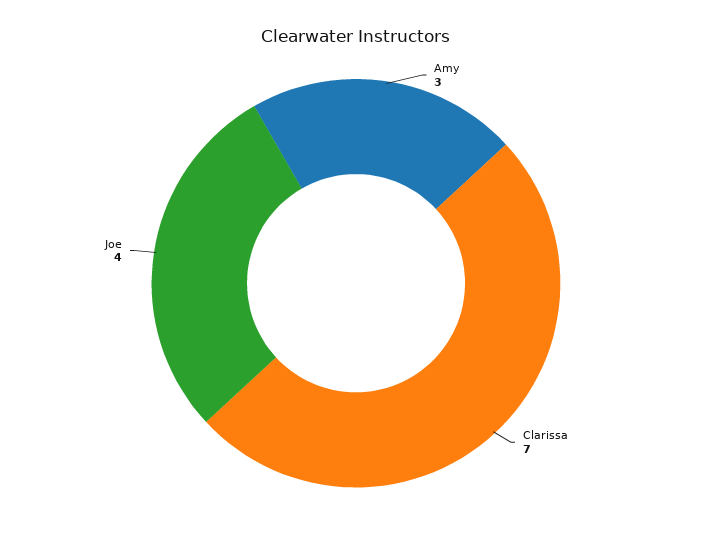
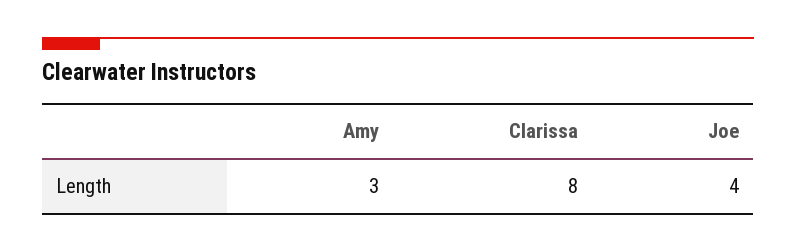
  {
    "Amy": 3,
-   "Clarissa": 7,
+   "Clarissa": 8,
    "Joe": 4
  }

